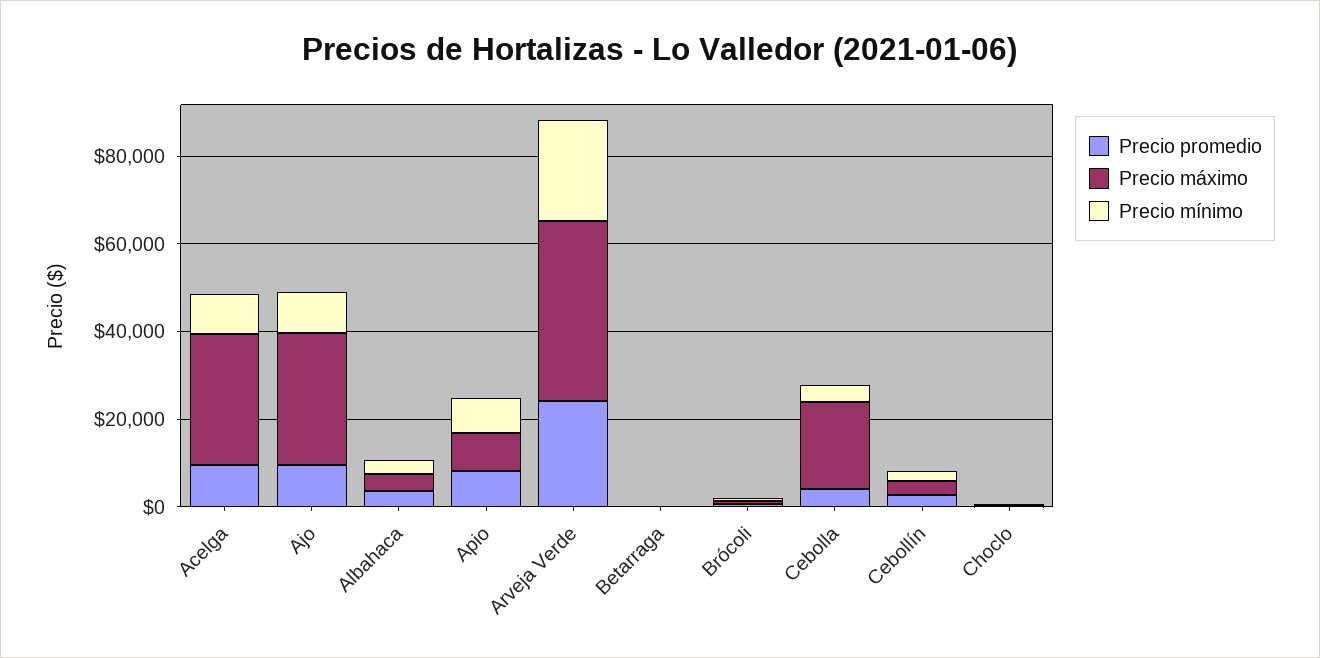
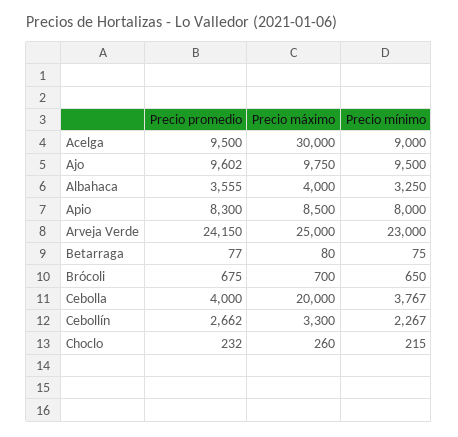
  {
    "Precio promedio": {
      "Acelga": 9500,
      "Ajo": 9602,
      "Albahaca": 3555,
      "Apio": 8300,
      "Arveja Verde": 24150,
      "Betarraga": 77,
      "Brócoli": 675,
      "Cebolla": 4000,
      "Cebollín": 2662,
      "Choclo": 232
    },
    "Precio máximo": {
      "Acelga": 30000,
-     "Ajo": 30000,
+     "Ajo": 9750,
      "Albahaca": 4000,
      "Apio": 8500,
-     "Arveja Verde": 40000,
+     "Arveja Verde": 25000,
      "Betarraga": 80,
      "Brócoli": 700,
      "Cebolla": 20000,
      "Cebollín": 3300,
      "Choclo": 260
    },
    "Precio mínimo": {
      "Acelga": 9000,
      "Ajo": 9500,
      "Albahaca": 3250,
      "Apio": 8000,
      "Arveja Verde": 23000,
      "Betarraga": 75,
      "Brócoli": 650,
      "Cebolla": 3767,
      "Cebollín": 2267,
      "Choclo": 215
    }
  }

